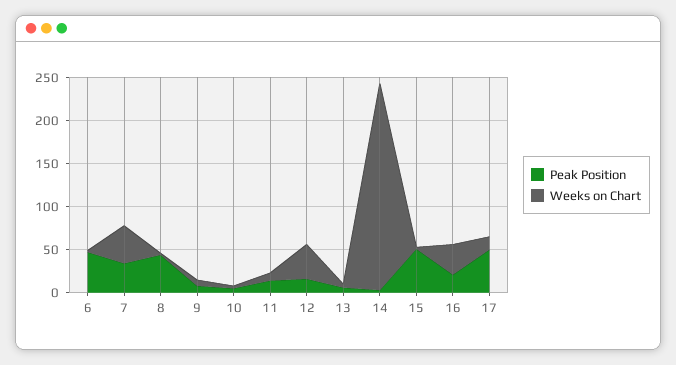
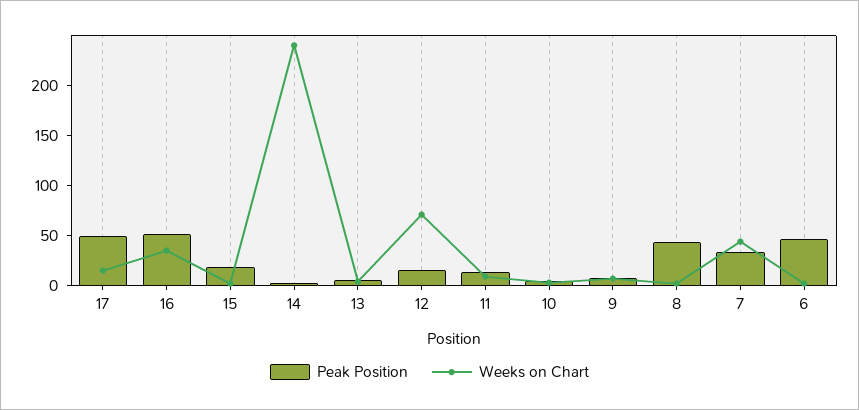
  {
    "Peak Position": {
      "6": 50,
      "7": 30,
      "8": 40,
      "9": 10,
      "10": 10,
      "11": 10,
      "12": 20,
      "13": 10,
      "14": 0,
-     "15": 50,
+     "15": 20,
-     "16": 20,
+     "16": 50,
      "17": 50
    },
    "Weeks on Chart": {
      "6": 0,
      "7": 40,
      "8": 0,
      "9": 10,
      "10": 0,
      "11": 10,
-     "12": 40,
+     "12": 70,
      "13": 0,
      "14": 240,
      "15": 0,
      "16": 40,
      "17": 20
    }
  }

